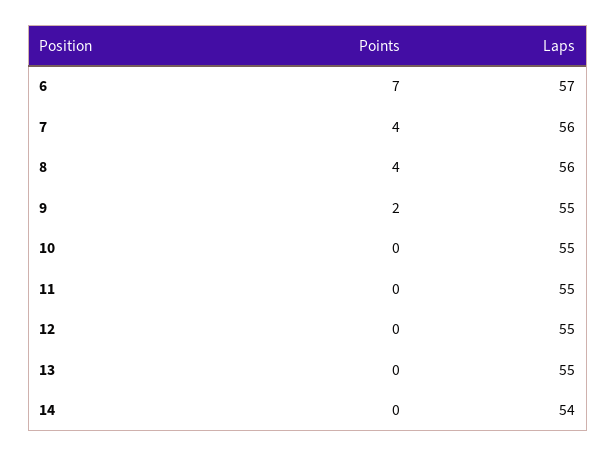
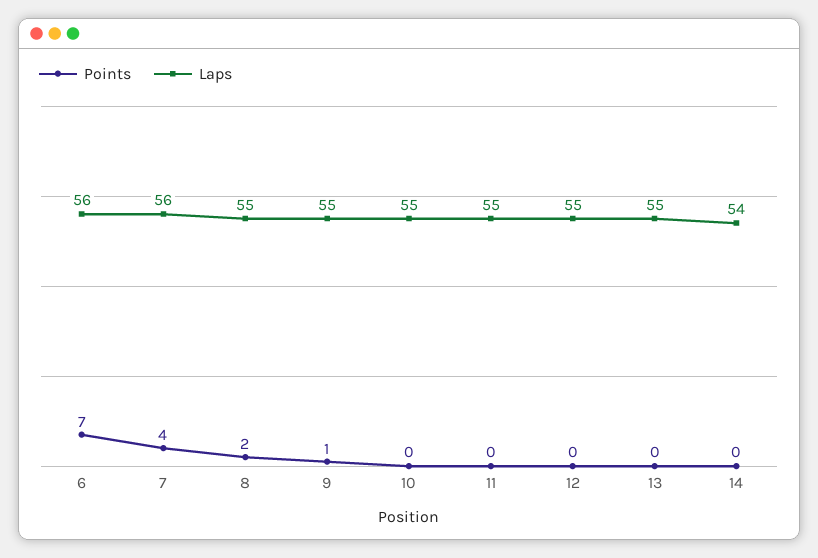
  {
    "Points": {
      "6": 7,
      "7": 4,
-     "8": 4,
+     "8": 2,
-     "9": 2,
+     "9": 1,
      "10": 0,
      "11": 0,
      "12": 0,
      "13": 0,
      "14": 0
    },
    "Laps": {
-     "6": 57,
+     "6": 56,
      "7": 56,
-     "8": 56,
+     "8": 55,
      "9": 55,
      "10": 55,
      "11": 55,
      "12": 55,
      "13": 55,
      "14": 54
    }
  }

